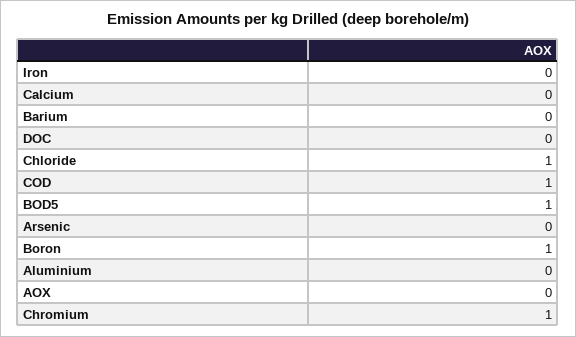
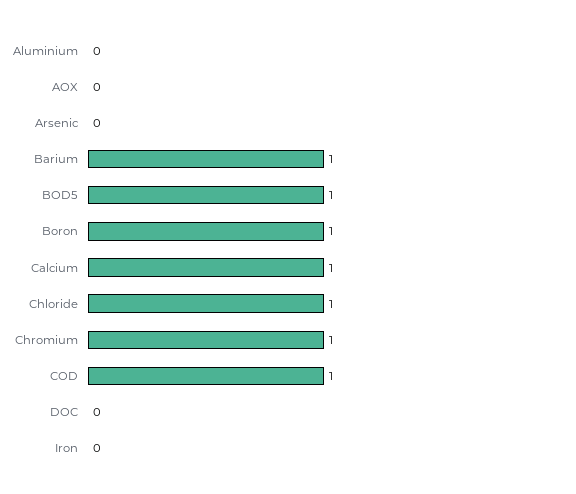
  {
    "Iron": 0,
-   "Calcium": 0,
+   "Calcium": 1,
-   "Barium": 0,
+   "Barium": 1,
    "DOC": 0,
    "Chloride": 1,
    "COD": 1,
    "BOD5": 1,
    "Arsenic": 0,
    "Boron": 1,
    "Aluminium": 0,
    "AOX": 0,
    "Chromium": 1
  }

